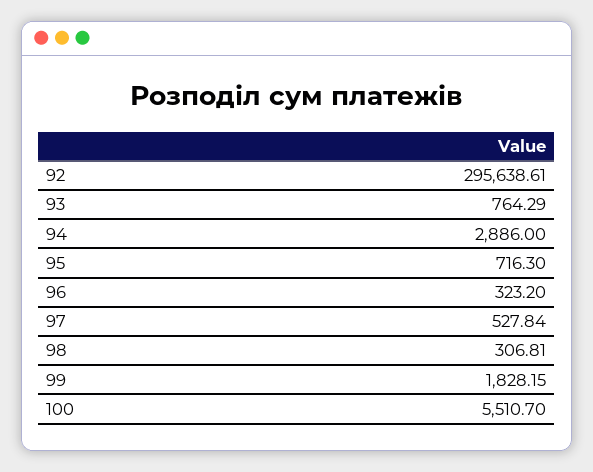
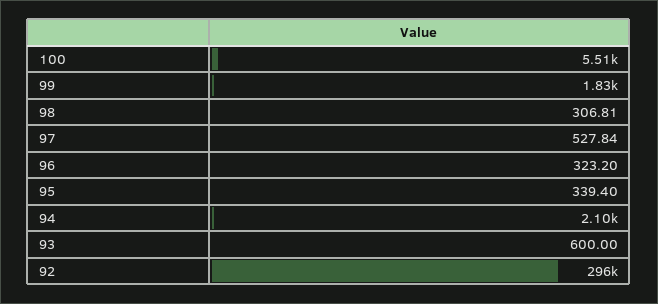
  {
    "92": 295638.61,
-   "93": 764.29,
+   "93": 600,
-   "94": 2886,
+   "94": 2100,
-   "95": 716.3,
+   "95": 339.4,
    "96": 323.2,
    "97": 527.84,
    "98": 306.81,
    "99": 1828.15,
    "100": 5510.7
  }

